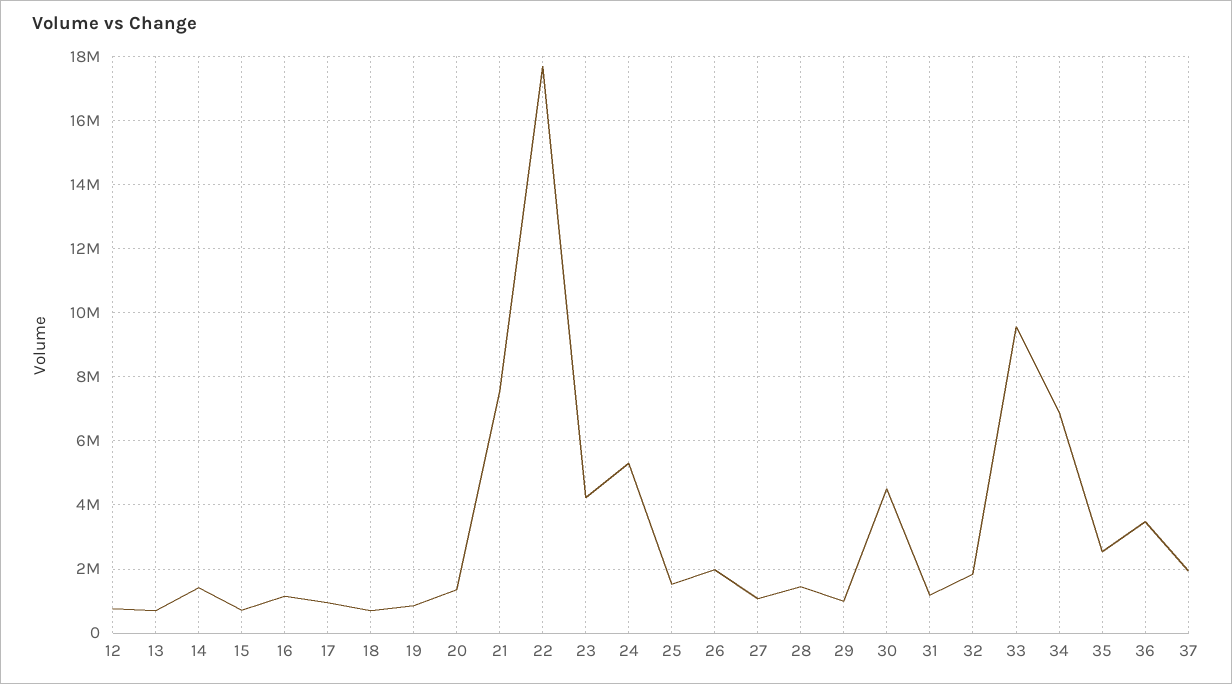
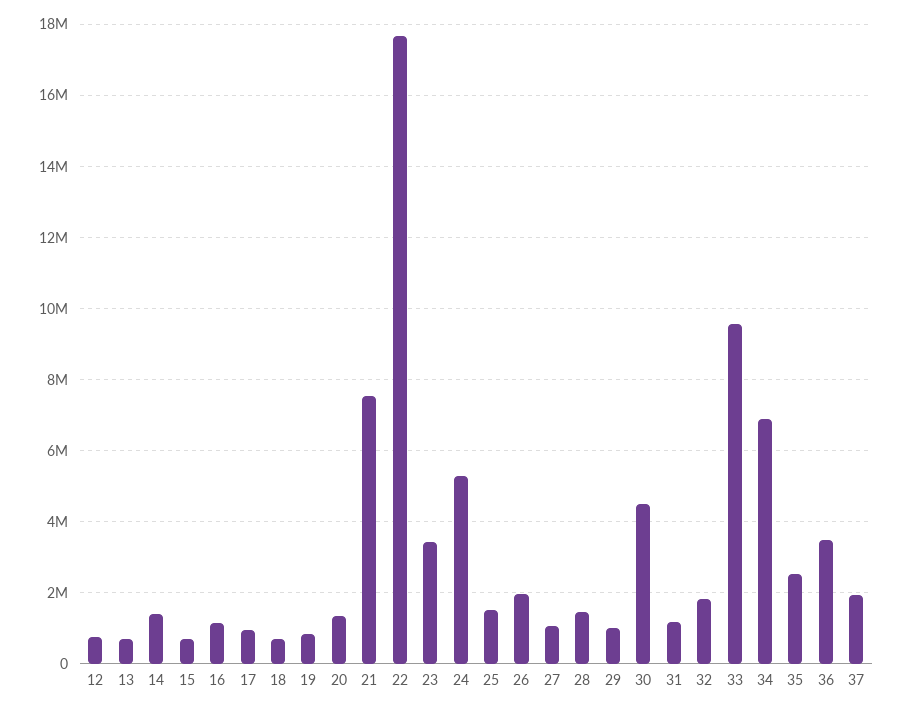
  {
    "12": 800000,
    "13": 800000,
    "14": 1400000,
    "15": 800000,
    "16": 1200000,
    "17": 1000000,
    "18": 600000,
    "19": 800000,
    "20": 1400000,
    "21": 7600000,
    "22": 17600000,
-   "23": 4200000,
+   "23": 3400000,
    "24": 5400000,
    "25": 1600000,
    "26": 2000000,
    "27": 1000000,
    "28": 1400000,
    "29": 1000000,
    "30": 4600000,
    "31": 1200000,
    "32": 1800000,
    "33": 9600000,
    "34": 6800000,
    "35": 2600000,
    "36": 3400000,
    "37": 2000000
  }

